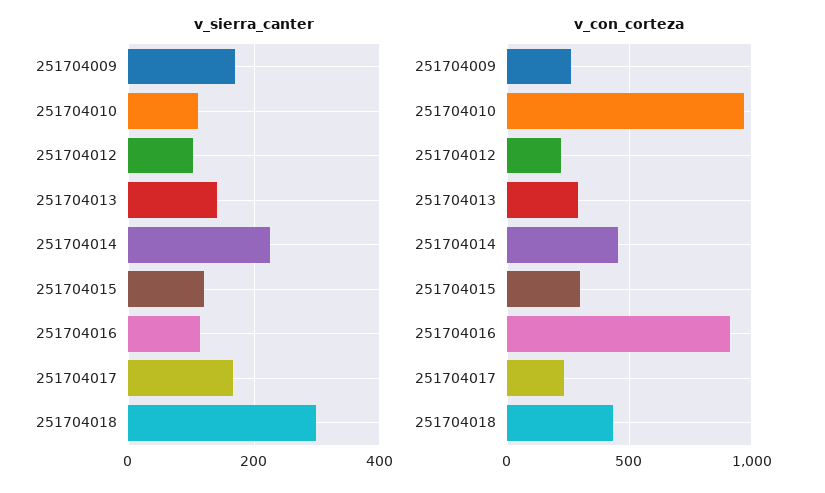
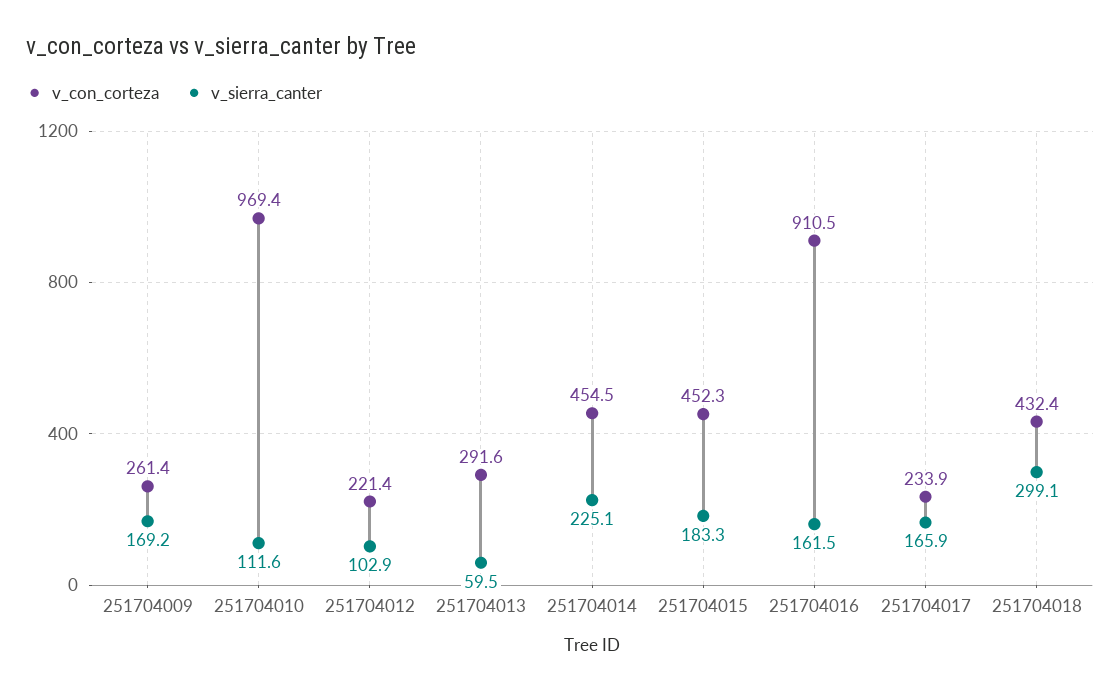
  {
    "v_sierra_canter": {
      "251704009": 169.2,
      "251704010": 111.6,
      "251704012": 102.9,
-     "251704013": 140,
+     "251704013": 59.5,
      "251704014": 225.1,
-     "251704015": 120,
+     "251704015": 183.3,
-     "251704016": 120,
+     "251704016": 161.5,
      "251704017": 165.9,
      "251704018": 299.1
    },
    "v_con_corteza": {
      "251704009": 261.4,
      "251704010": 969.4,
      "251704012": 221.4,
      "251704013": 291.6,
      "251704014": 454.5,
-     "251704015": 300,
+     "251704015": 452.3,
      "251704016": 910.5,
      "251704017": 233.9,
      "251704018": 432.4
    }
  }

